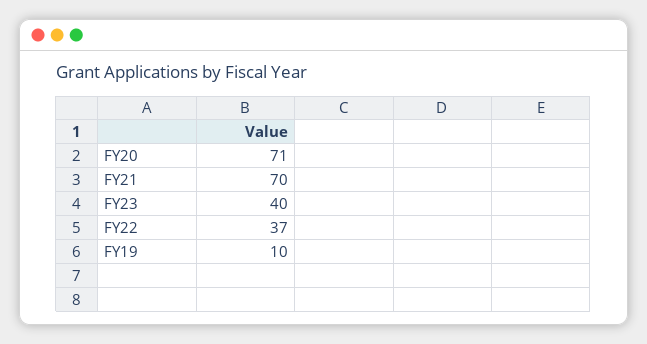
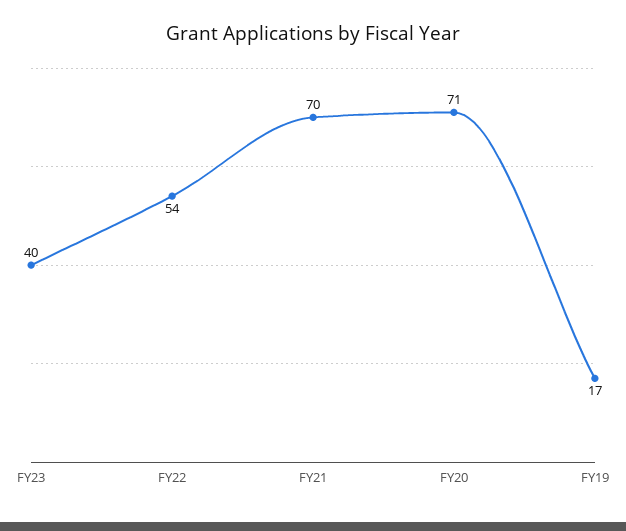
  {
    "FY20": 71,
    "FY21": 70,
    "FY23": 40,
-   "FY22": 37,
+   "FY22": 54,
-   "FY19": 10
+   "FY19": 17
  }

